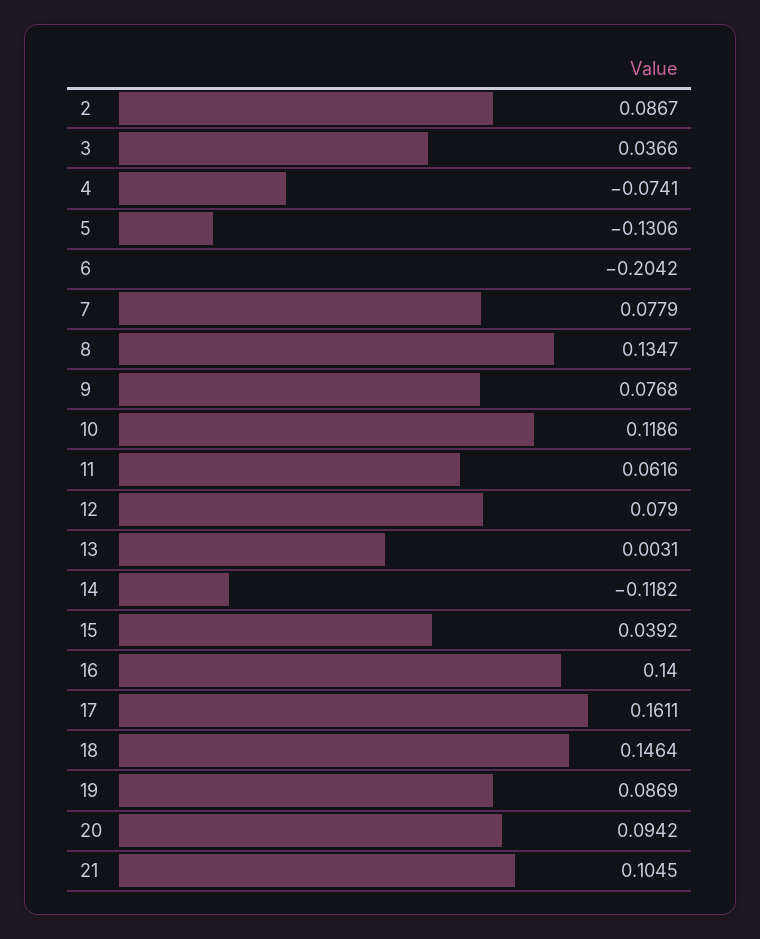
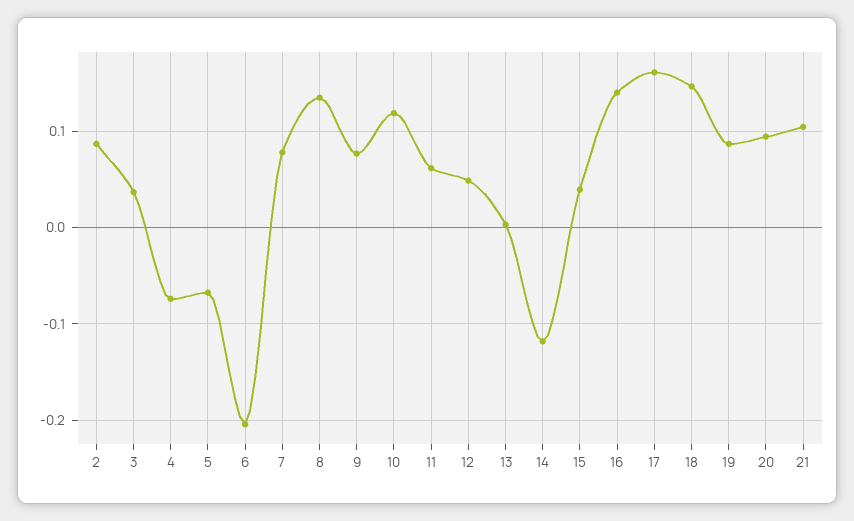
  {
    "2": 0.0867,
    "3": 0.0366,
    "4": -0.0741,
-   "5": -0.1306,
+   "5": -0.07,
    "6": -0.2042,
    "7": 0.0779,
    "8": 0.1347,
    "9": 0.0768,
    "10": 0.1186,
    "11": 0.0616,
-   "12": 0.079,
+   "12": 0.05,
    "13": 0.0031,
    "14": -0.1182,
    "15": 0.0392,
    "16": 0.14,
    "17": 0.1611,
    "18": 0.1464,
    "19": 0.0869,
    "20": 0.0942,
    "21": 0.1045
  }

